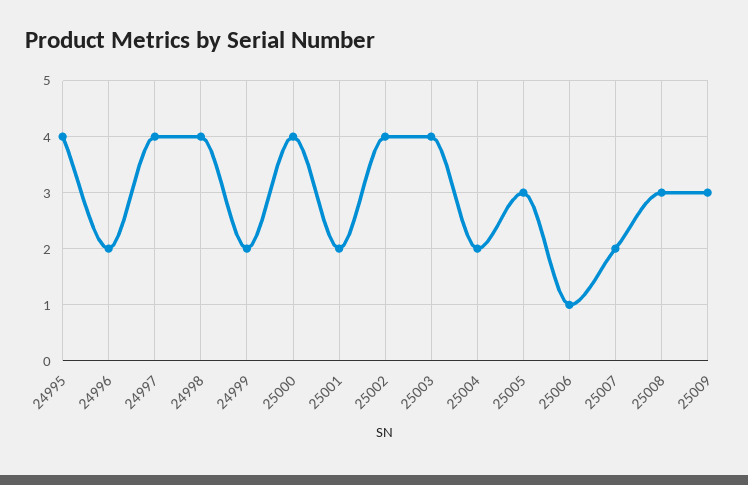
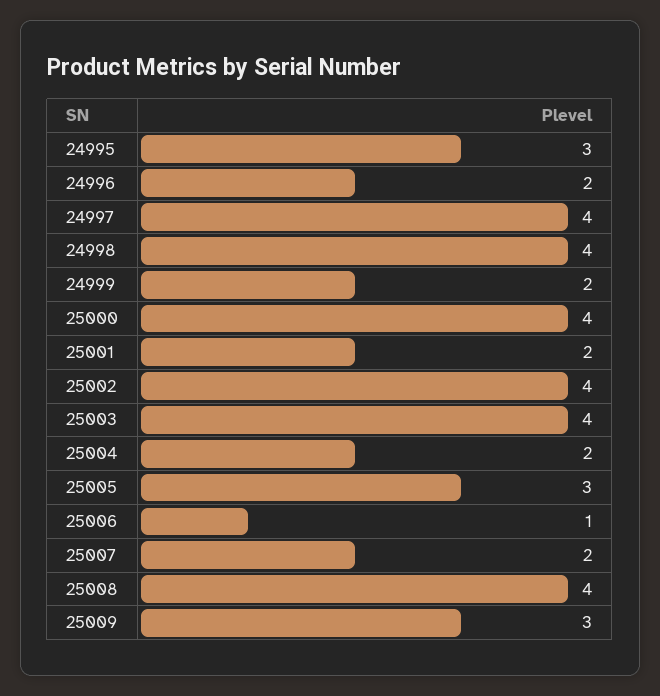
  {
-   "24995": 4,
+   "24995": 3,
    "24996": 2,
    "24997": 4,
    "24998": 4,
    "24999": 2,
    "25000": 4,
    "25001": 2,
    "25002": 4,
    "25003": 4,
    "25004": 2,
    "25005": 3,
    "25006": 1,
    "25007": 2,
-   "25008": 3,
+   "25008": 4,
    "25009": 3
  }

